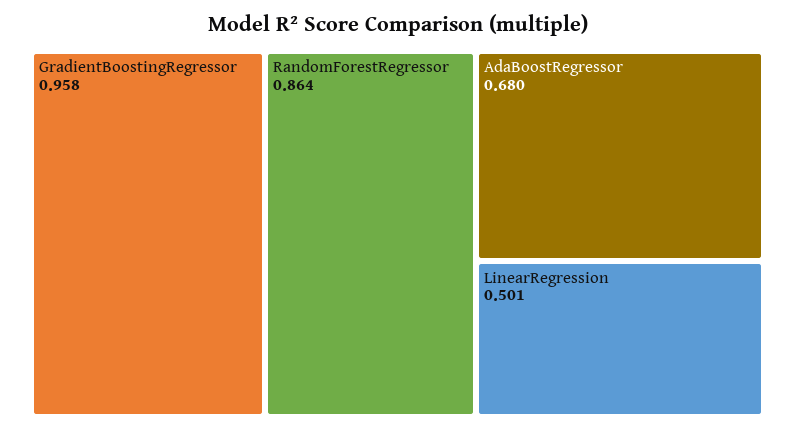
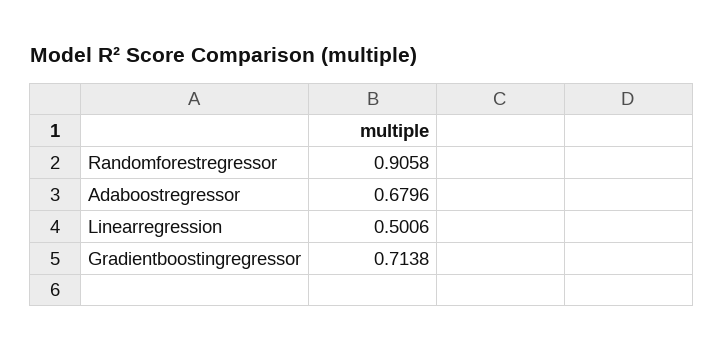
  {
-   "GradientBoostingRegressor": 0.958,
+   "GradientBoostingRegressor": 0.7138,
-   "RandomForestRegressor": 0.864,
+   "RandomForestRegressor": 0.9058,
    "AdaBoostRegressor": 0.6796,
    "LinearRegression": 0.5006
  }

